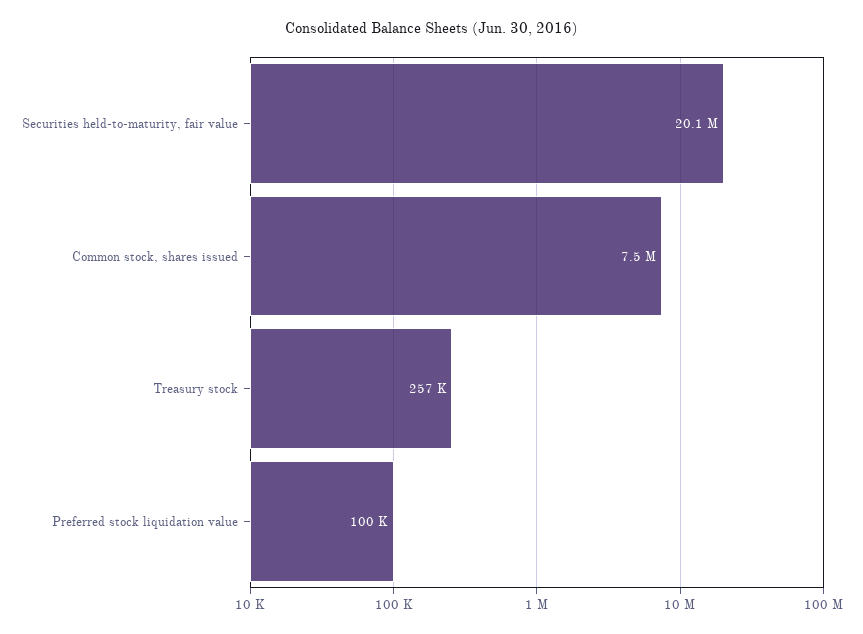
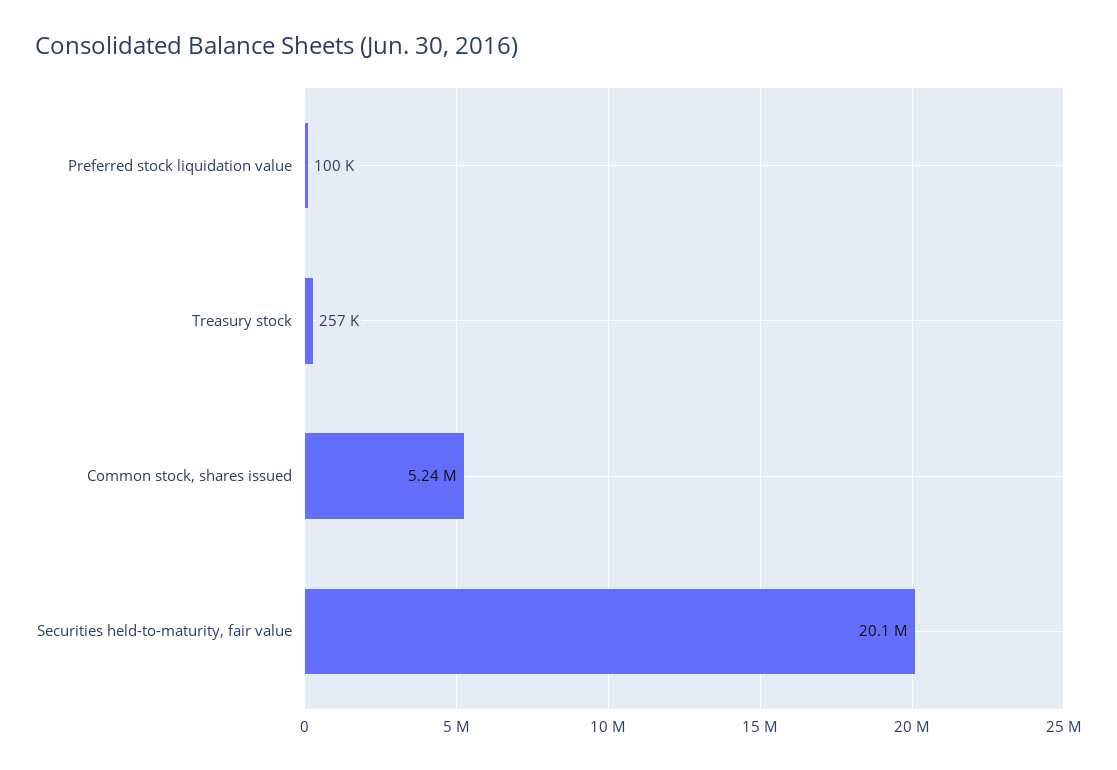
  {
    "Securities held-to-maturity, fair value": 20100000,
-   "Common stock, shares issued": 7500000,
+   "Common stock, shares issued": 5240000,
    "Treasury stock": 257000,
    "Preferred stock liquidation value": 100000
  }

